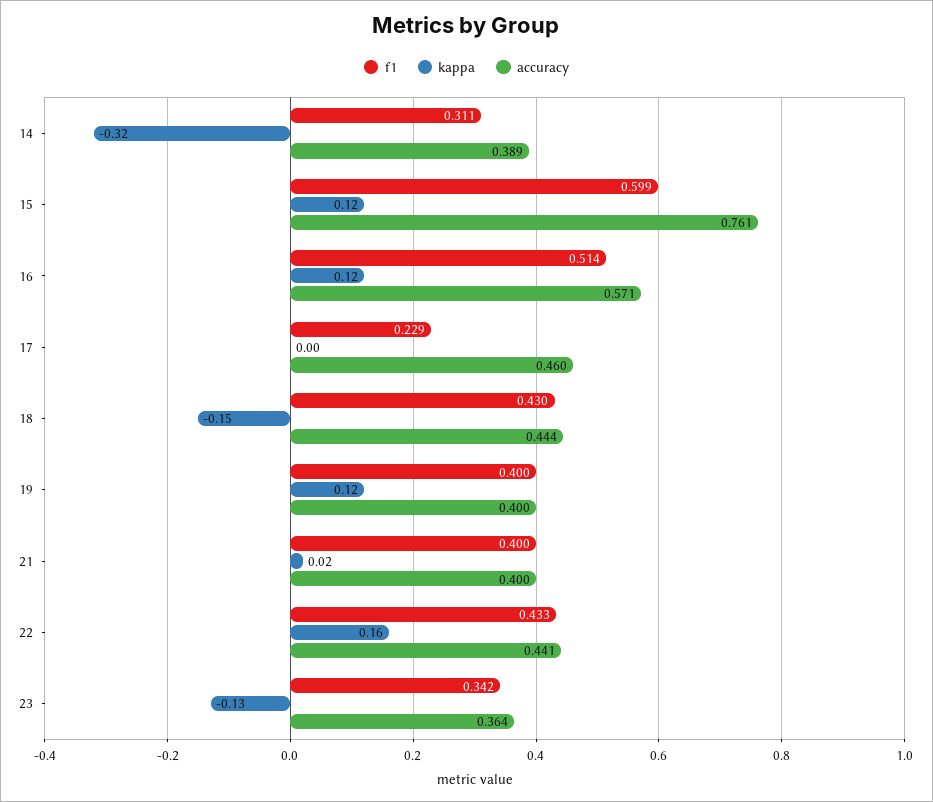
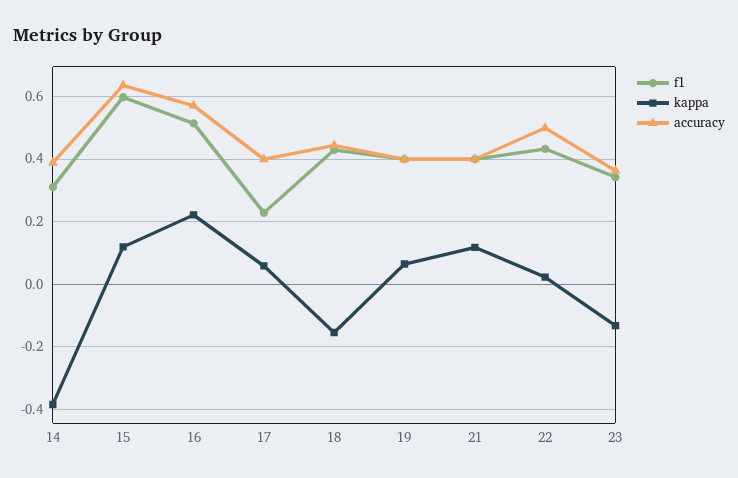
  {
    "f1": {
      "14": 0.311,
      "15": 0.599,
      "16": 0.514,
      "17": 0.229,
      "18": 0.43,
      "19": 0.4,
      "21": 0.4,
      "22": 0.433,
      "23": 0.342
    },
    "kappa": {
-     "14": -0.32,
+     "14": -0.38,
      "15": 0.12,
-     "16": 0.12,
+     "16": 0.22,
-     "17": 0,
+     "17": 0.06,
      "18": -0.15,
-     "19": 0.12,
+     "19": 0.06,
-     "21": 0.02,
+     "21": 0.12,
-     "22": 0.16,
+     "22": 0.02,
      "23": -0.13
    },
    "accuracy": {
      "14": 0.389,
-     "15": 0.761,
+     "15": 0.64,
      "16": 0.571,
-     "17": 0.46,
+     "17": 0.4,
      "18": 0.444,
      "19": 0.4,
      "21": 0.4,
-     "22": 0.441,
+     "22": 0.5,
      "23": 0.364
    }
  }

